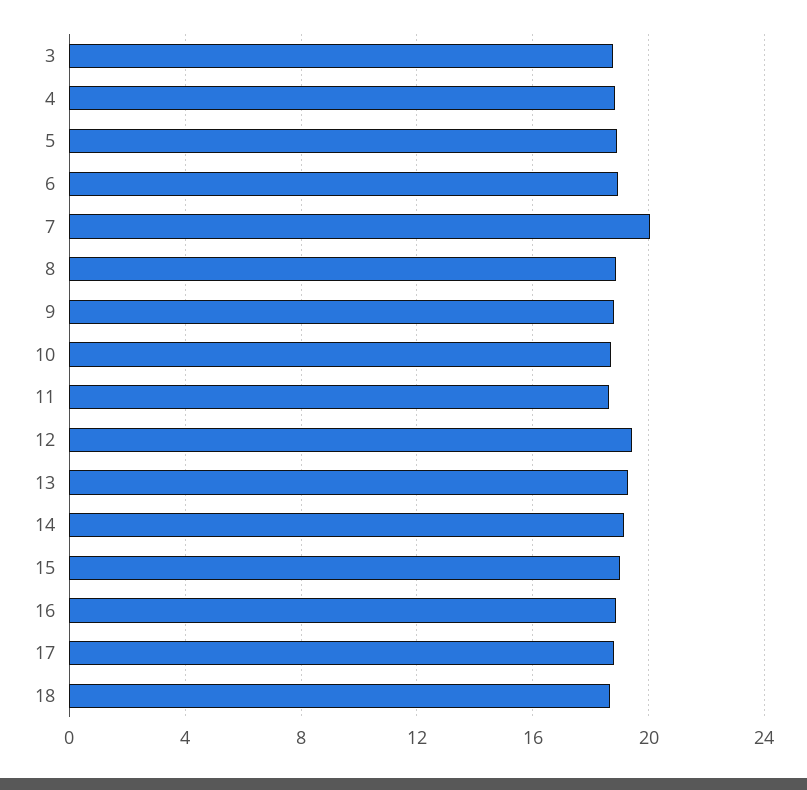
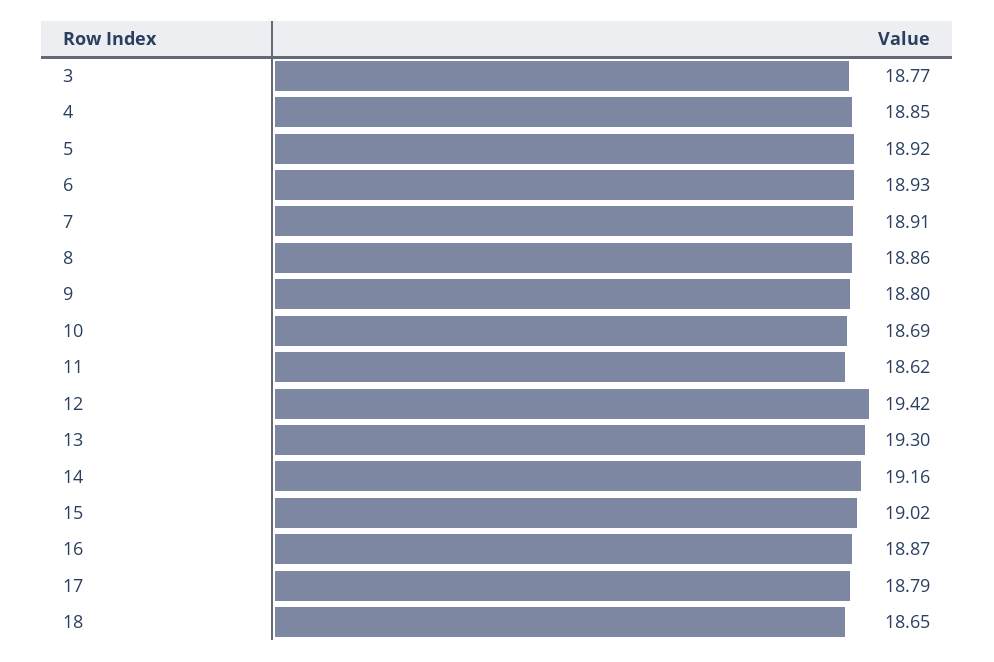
  {
    "3": 18.77,
    "4": 18.85,
    "5": 18.92,
    "6": 18.93,
-   "7": 20,
+   "7": 18.91,
    "8": 18.86,
    "9": 18.8,
    "10": 18.69,
    "11": 18.62,
    "12": 19.42,
    "13": 19.3,
    "14": 19.16,
    "15": 19.02,
    "16": 18.87,
    "17": 18.79,
    "18": 18.65
  }

